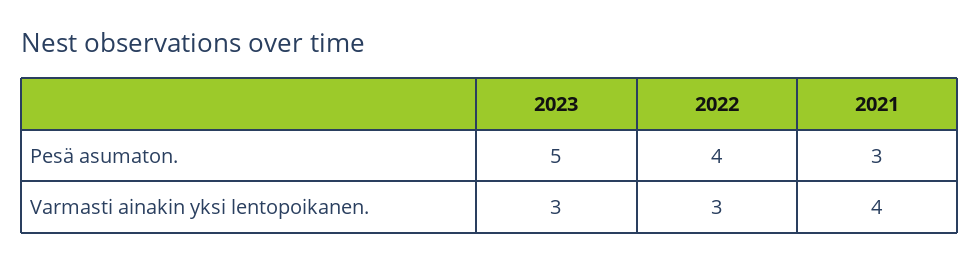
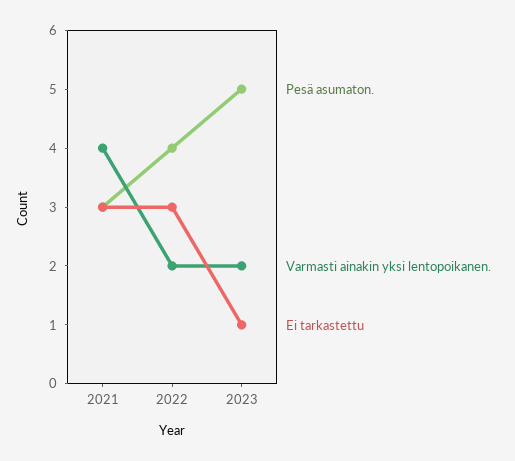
  {
    "Pesä asumaton.": {
      "2023": 5,
      "2022": 4,
      "2021": 3
    },
    "Varmasti ainakin yksi lentopoikanen.": {
-     "2023": 3,
+     "2023": 2,
-     "2022": 3,
+     "2022": 2,
      "2021": 4
-   }
+   },
+   "Ei tarkastettu": {
+     "2021": 3,
+     "2022": 3,
+     "2023": 1
+   }
  }

